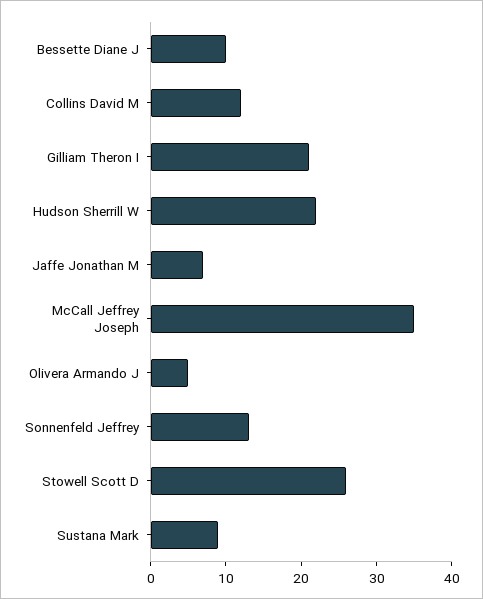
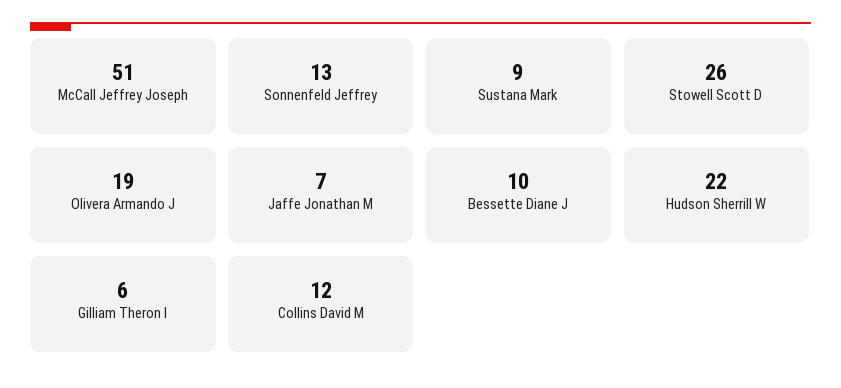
  {
    "Bessette Diane J": 10,
    "Collins David M": 12,
-   "Gilliam Theron I": 20,
+   "Gilliam Theron I": 6,
    "Hudson Sherrill W": 22,
    "Jaffe Jonathan M": 7,
-   "McCall Jeffrey Joseph": 35,
+   "McCall Jeffrey Joseph": 51,
-   "Olivera Armando J": 5,
+   "Olivera Armando J": 19,
    "Sonnenfeld Jeffrey": 13,
    "Stowell Scott D": 26,
    "Sustana Mark": 9
  }

